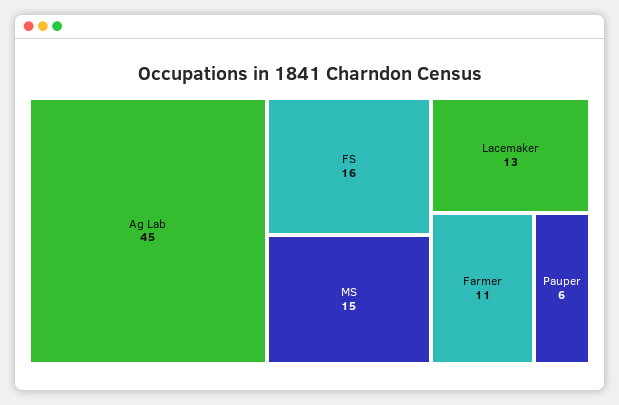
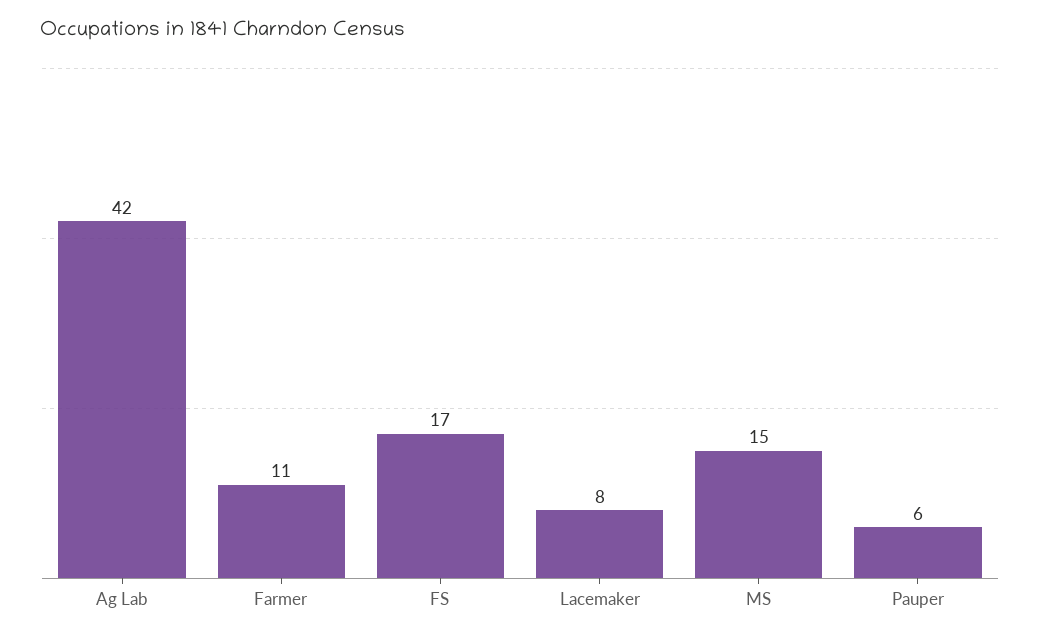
  {
-   "Ag Lab": 45,
+   "Ag Lab": 42,
-   "FS": 16,
+   "FS": 17,
    "MS": 15,
-   "Lacemaker": 13,
+   "Lacemaker": 8,
    "Farmer": 11,
    "Pauper": 6
  }

